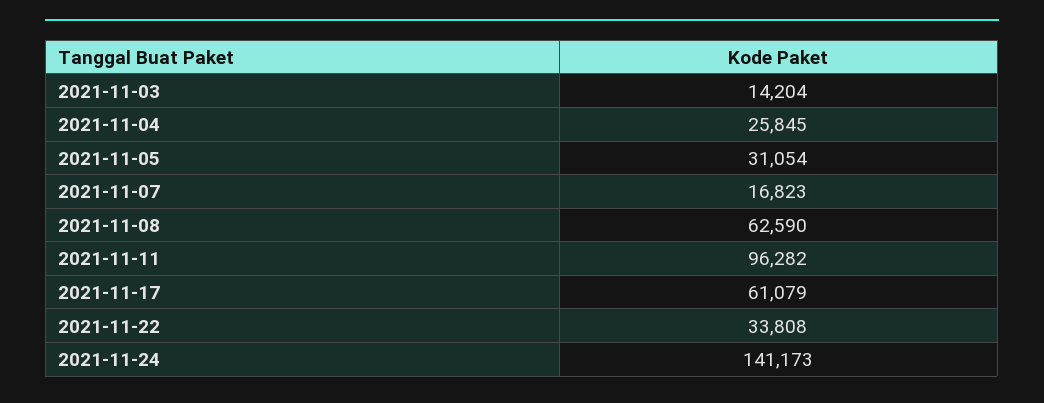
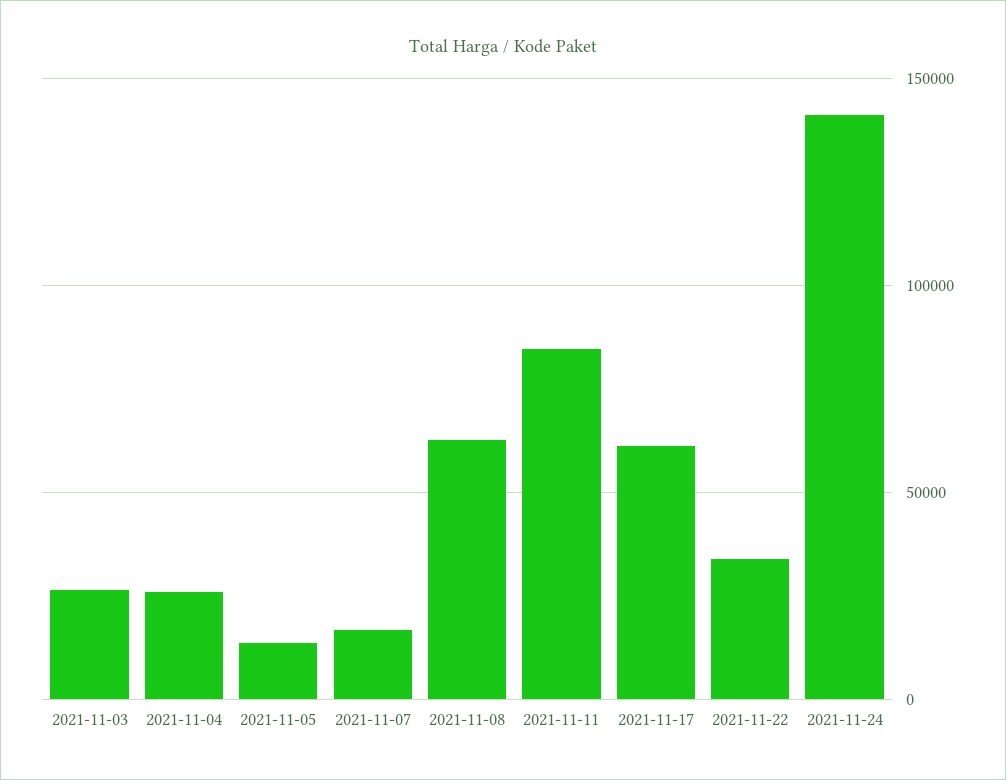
  {
-   "2021-11-03": 14204,
+   "2021-11-03": 25000,
    "2021-11-04": 25845,
-   "2021-11-05": 31054,
+   "2021-11-05": 15000,
    "2021-11-07": 16823,
    "2021-11-08": 62590,
-   "2021-11-11": 96282,
+   "2021-11-11": 85000,
    "2021-11-17": 61079,
    "2021-11-22": 33808,
    "2021-11-24": 141173
  }

